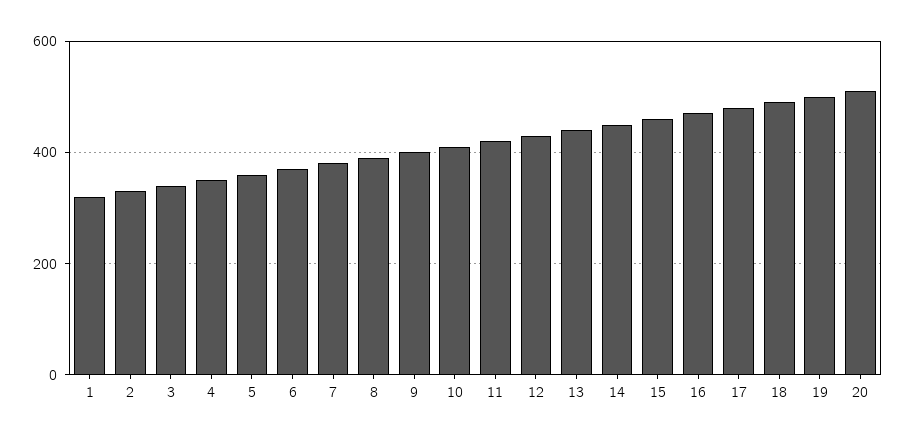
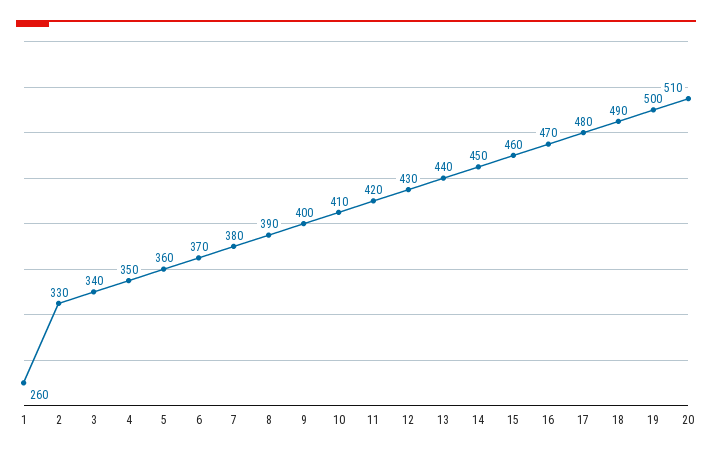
  {
-   "1": 320,
+   "1": 260,
    "2": 330,
    "3": 340,
    "4": 350,
    "5": 360,
    "6": 370,
    "7": 380,
    "8": 390,
    "9": 400,
    "10": 410,
    "11": 420,
    "12": 430,
    "13": 440,
    "14": 450,
    "15": 460,
    "16": 470,
    "17": 480,
    "18": 490,
    "19": 500,
    "20": 510
  }

